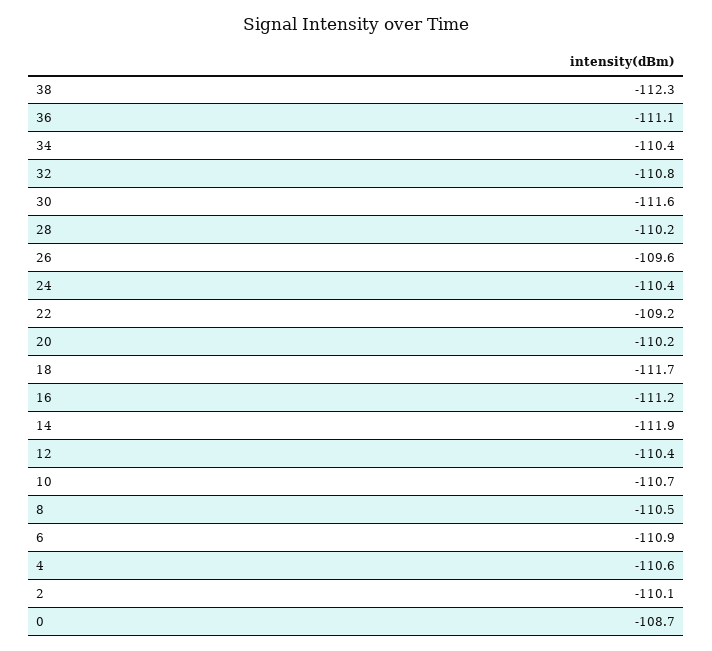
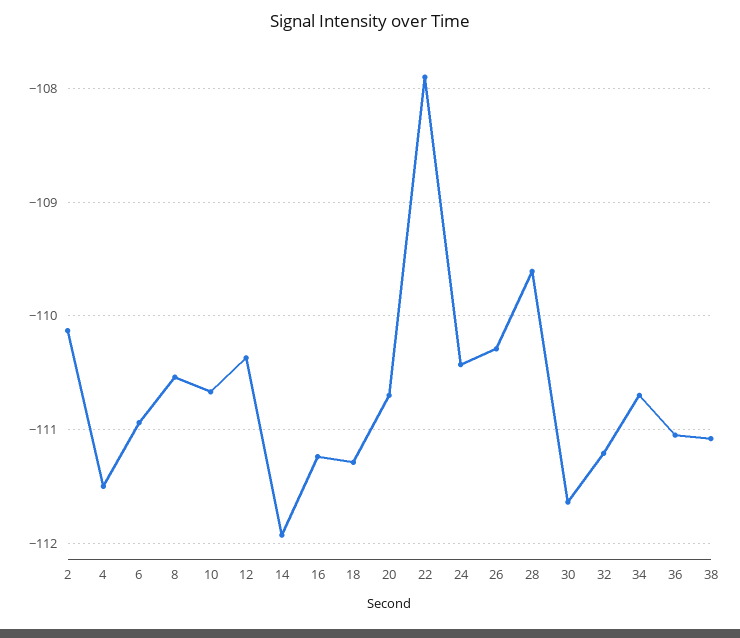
  {
-   "38": -112.3,
+   "38": -111.1,
    "36": -111.1,
-   "34": -110.4,
+   "34": -110.7,
-   "32": -110.8,
+   "32": -111.2,
    "30": -111.6,
-   "28": -110.2,
+   "28": -109.6,
-   "26": -109.6,
+   "26": -110.3,
    "24": -110.4,
-   "22": -109.2,
+   "22": -107.9,
-   "20": -110.2,
+   "20": -110.7,
-   "18": -111.7,
+   "18": -111.3,
    "16": -111.2,
    "14": -111.9,
    "12": -110.4,
    "10": -110.7,
    "8": -110.5,
    "6": -110.9,
-   "4": -110.6,
+   "4": -111.5,
-   "2": -110.1,
+   "2": -110.1
-   "0": -108.7
  }

